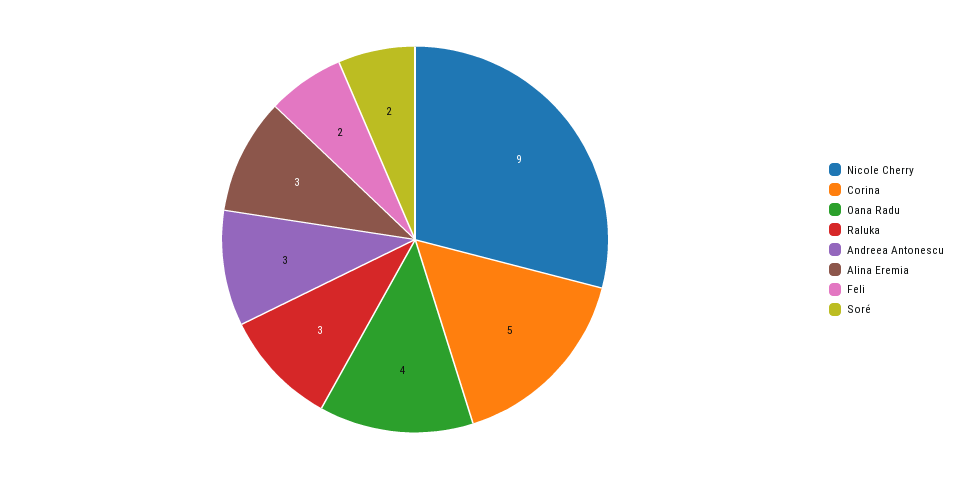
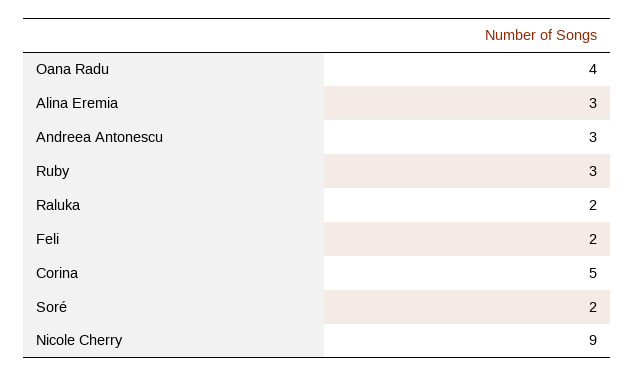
  {
    "Nicole Cherry": 9,
    "Corina": 5,
    "Oana Radu": 4,
-   "Raluka": 3,
+   "Raluka": 2,
    "Andreea Antonescu": 3,
    "Alina Eremia": 3,
    "Feli": 2,
-   "Soré": 2
+   "Soré": 2,
+   "Ruby": 3
  }

